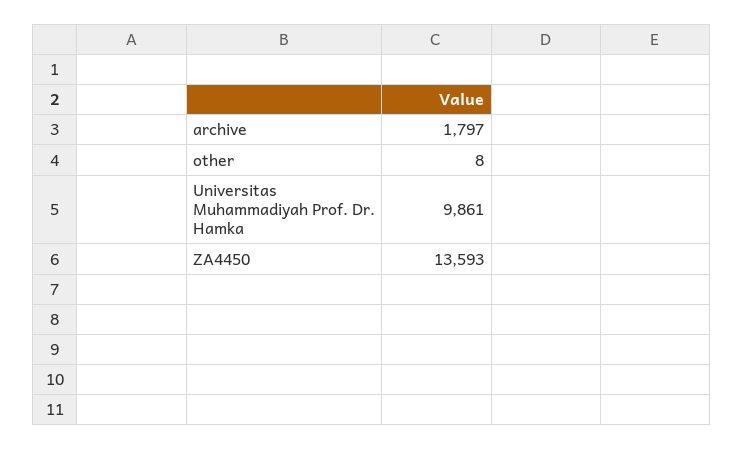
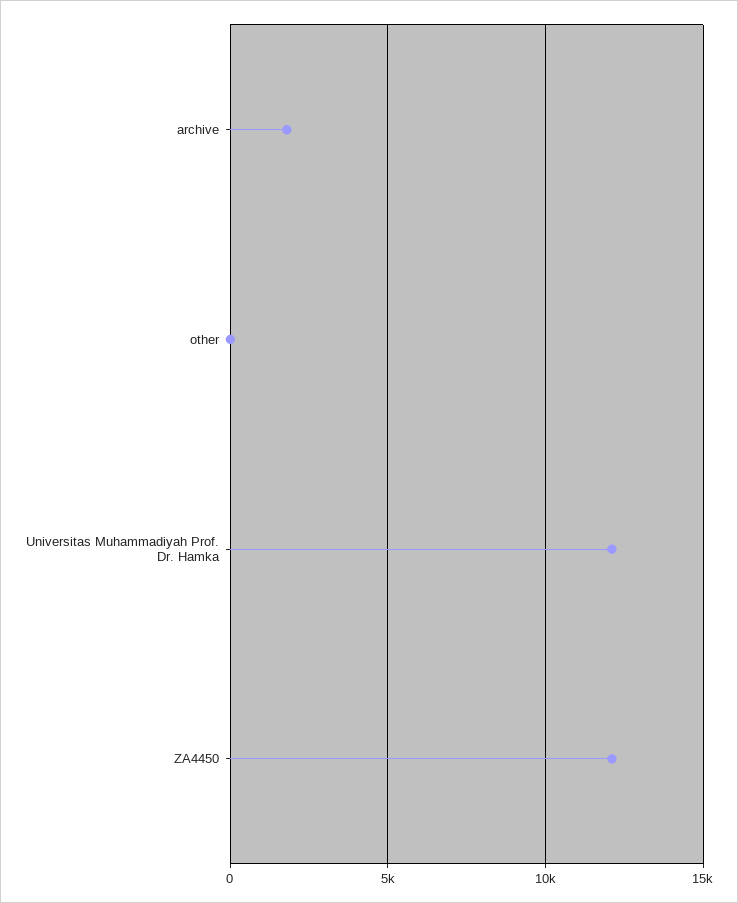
  {
    "archive": 1797,
    "other": 8,
-   "Universitas Muhammadiyah Prof. Dr. Hamka": 9861,
+   "Universitas Muhammadiyah Prof. Dr. Hamka": 12000,
-   "ZA4450": 13593
+   "ZA4450": 12000
  }

